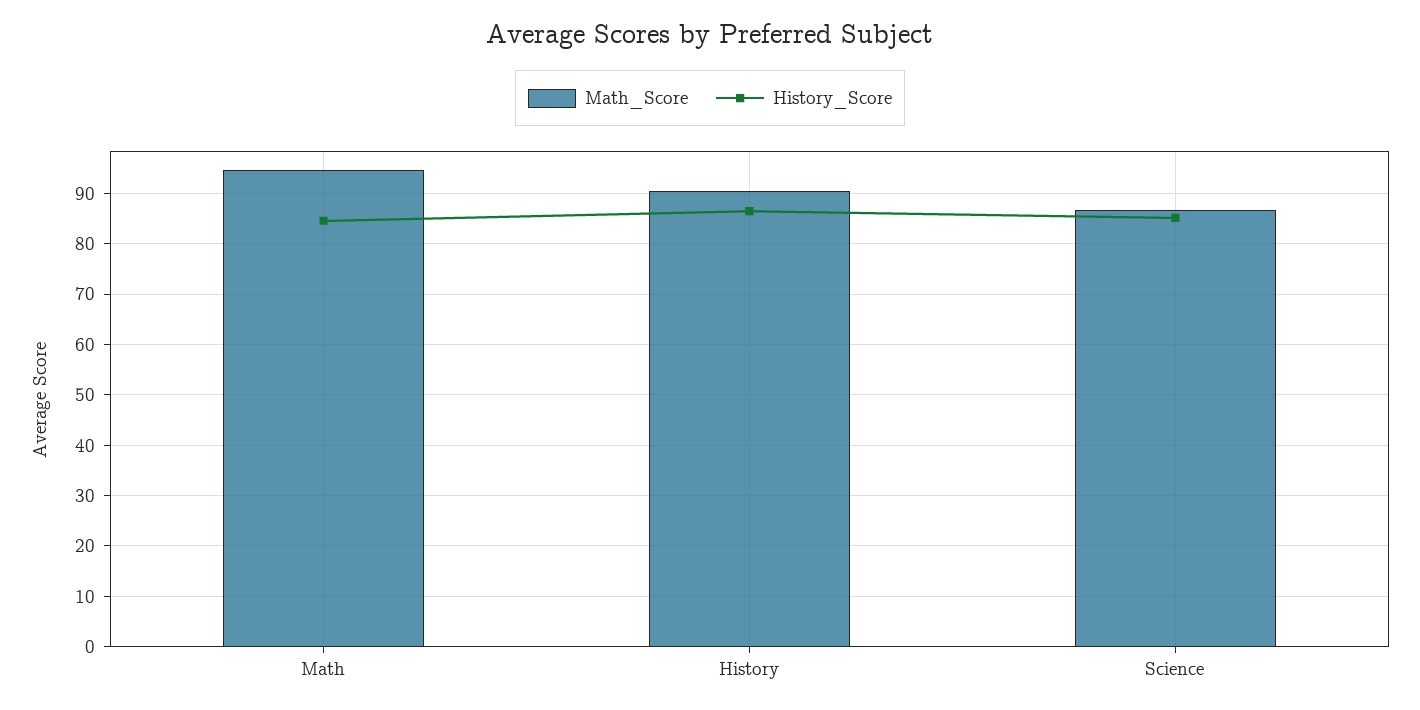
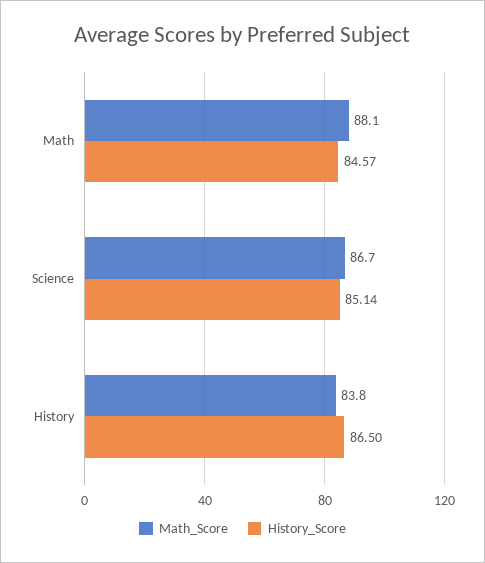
  {
    "Math_Score": {
-     "Math": 94,
+     "Math": 88.1,
-     "History": 90,
+     "History": 83.8,
      "Science": 86.7
    },
    "History_Score": {
      "Math": 84.57,
      "History": 86.5,
      "Science": 85.14
    }
  }

